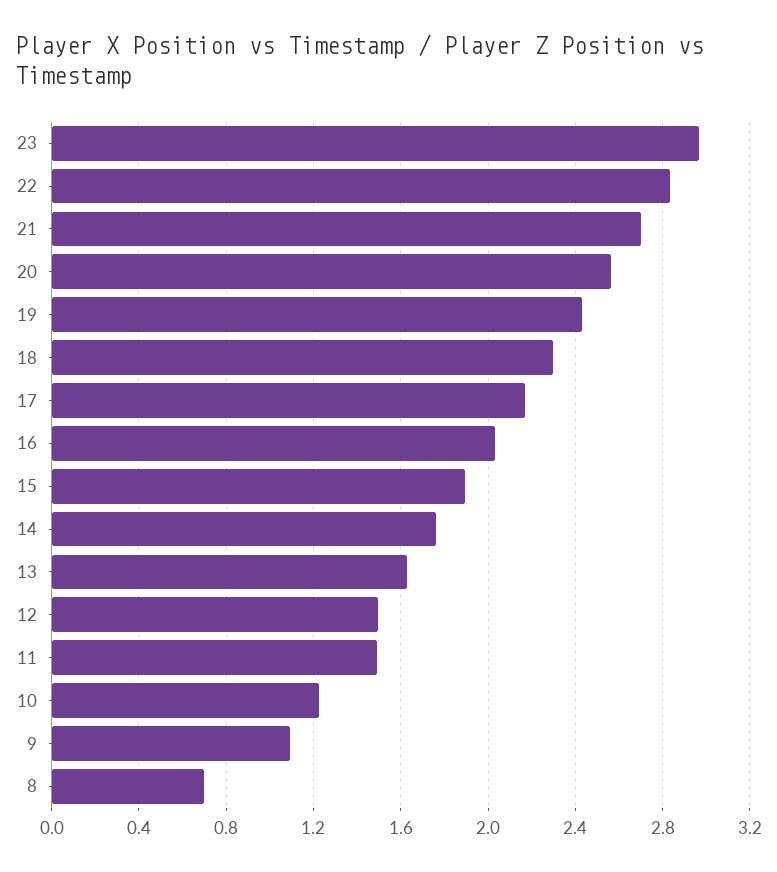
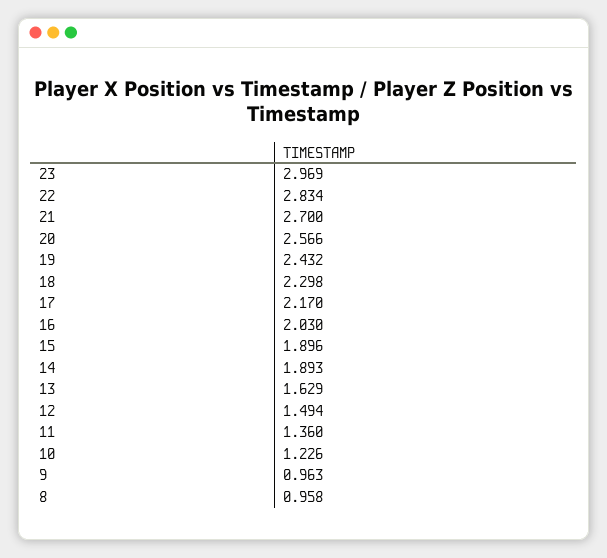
  {
    "23": 2.969,
    "22": 2.834,
    "21": 2.7,
    "20": 2.566,
    "19": 2.432,
    "18": 2.298,
    "17": 2.17,
    "16": 2.03,
    "15": 1.896,
-   "14": 1.75,
+   "14": 1.893,
    "13": 1.629,
    "12": 1.494,
-   "11": 1.5,
+   "11": 1.36,
    "10": 1.226,
-   "9": 1.1,
+   "9": 0.963,
-   "8": 0.7
+   "8": 0.958
  }

